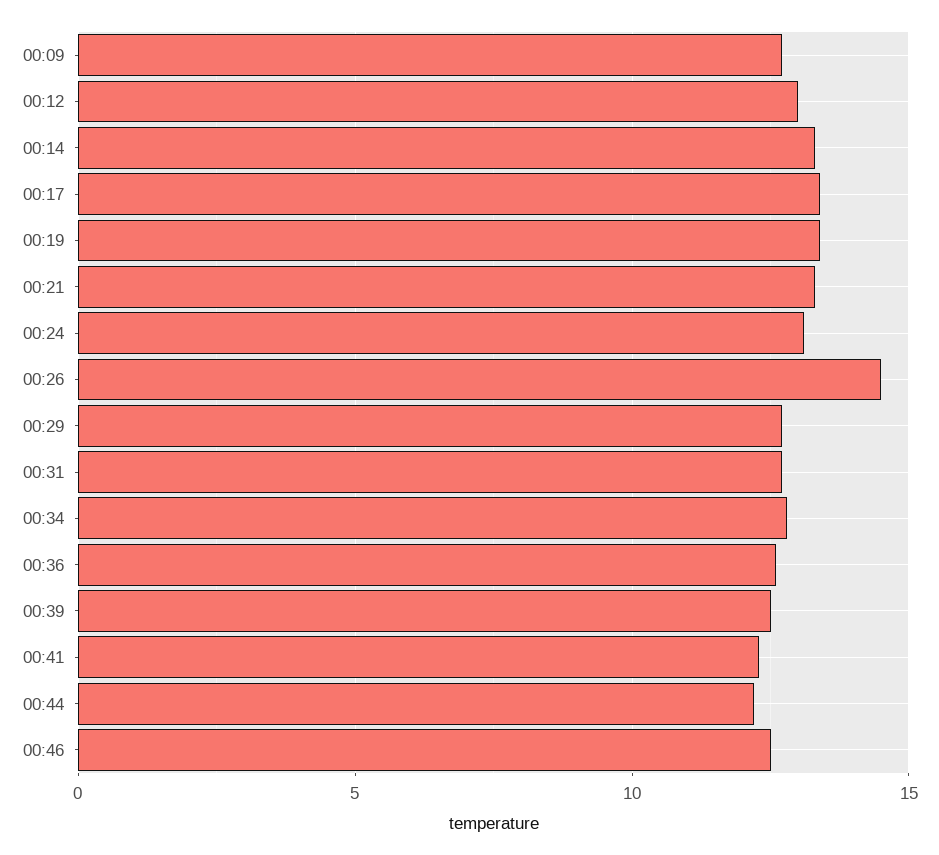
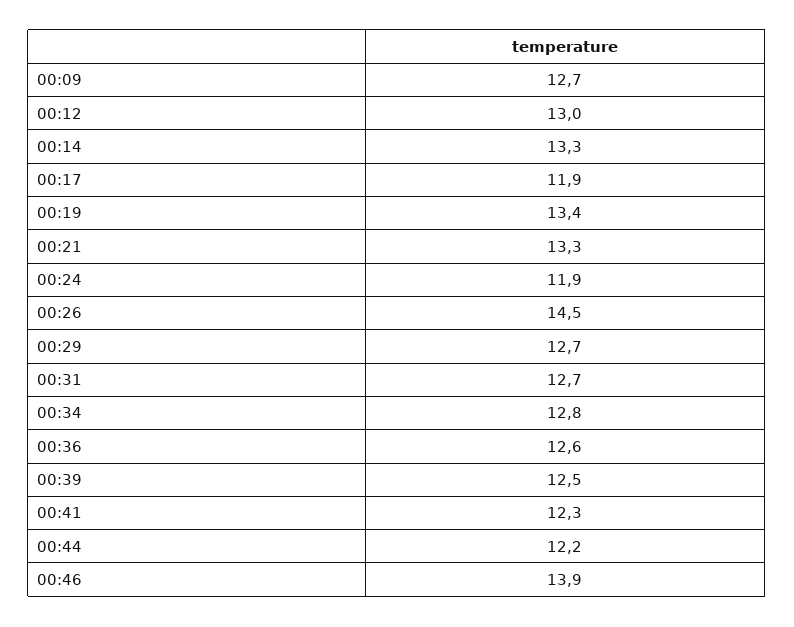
  {
    "00:09": 12.7,
    "00:12": 13,
    "00:14": 13.3,
-   "00:17": 13.5,
+   "00:17": 11.9,
    "00:19": 13.4,
    "00:21": 13.3,
-   "00:24": 13,
+   "00:24": 11.9,
    "00:26": 14.5,
    "00:29": 12.7,
    "00:31": 12.7,
    "00:34": 12.8,
    "00:36": 12.6,
    "00:39": 12.5,
    "00:41": 12.3,
    "00:44": 12.2,
-   "00:46": 12.5
+   "00:46": 13.9
  }

